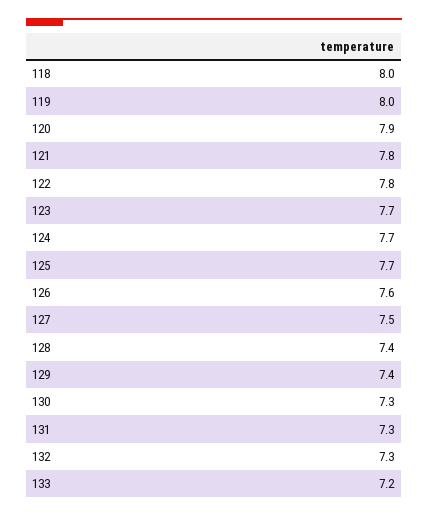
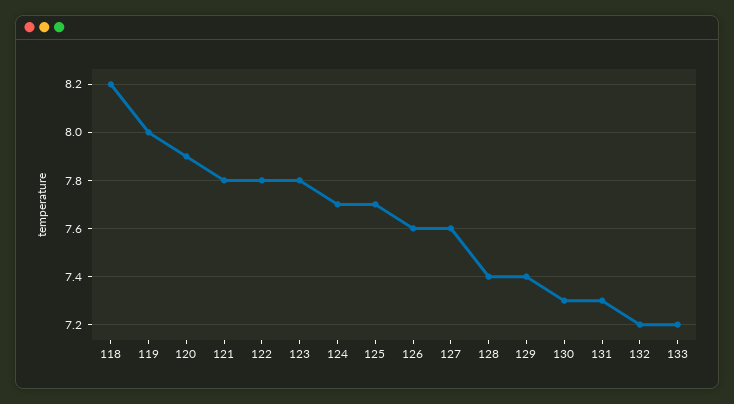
  {
-   "118": 8,
+   "118": 8.2,
    "119": 8,
    "120": 7.9,
    "121": 7.8,
    "122": 7.8,
-   "123": 7.7,
+   "123": 7.8,
    "124": 7.7,
    "125": 7.7,
    "126": 7.6,
-   "127": 7.5,
+   "127": 7.6,
    "128": 7.4,
    "129": 7.4,
    "130": 7.3,
    "131": 7.3,
-   "132": 7.3,
+   "132": 7.2,
    "133": 7.2
  }

